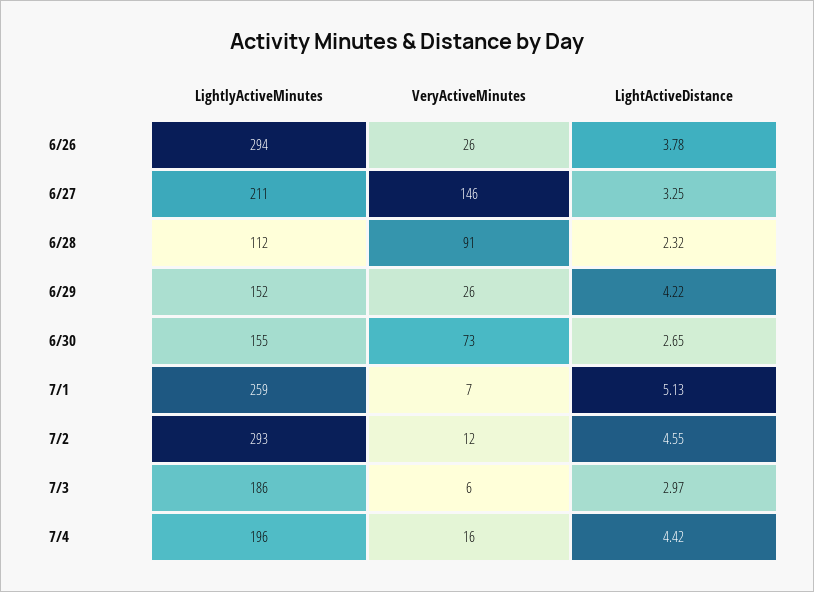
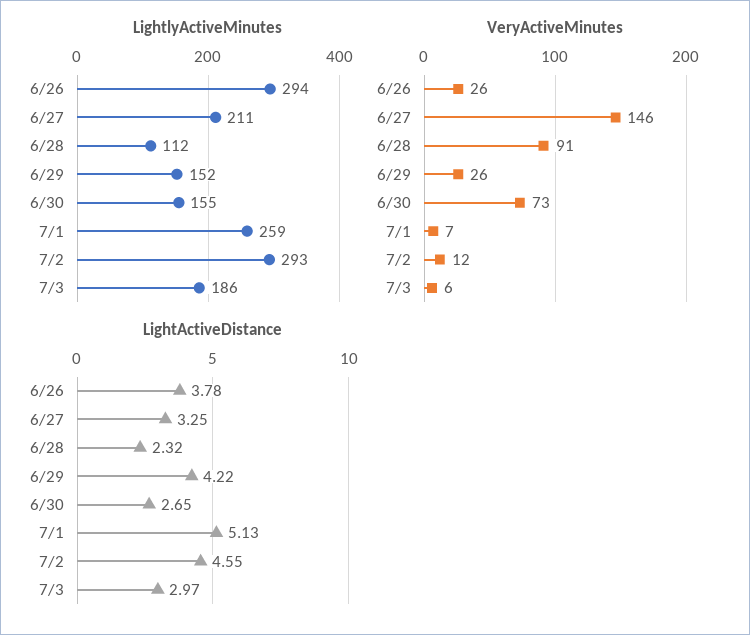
  {
    "LightlyActiveMinutes": {
      "6/26": 294,
      "6/27": 211,
      "6/28": 112,
      "6/29": 152,
      "6/30": 155,
      "7/1": 259,
      "7/2": 293,
-     "7/3": 186,
+     "7/3": 186
-     "7/4": 196
    },
    "VeryActiveMinutes": {
      "6/26": 26,
      "6/27": 146,
      "6/28": 91,
      "6/29": 26,
      "6/30": 73,
      "7/1": 7,
      "7/2": 12,
-     "7/3": 6,
+     "7/3": 6
-     "7/4": 16
    },
    "LightActiveDistance": {
      "6/26": 3.78,
      "6/27": 3.25,
      "6/28": 2.32,
      "6/29": 4.22,
      "6/30": 2.65,
      "7/1": 5.13,
      "7/2": 4.55,
-     "7/3": 2.97,
+     "7/3": 2.97
-     "7/4": 4.42
    }
  }

